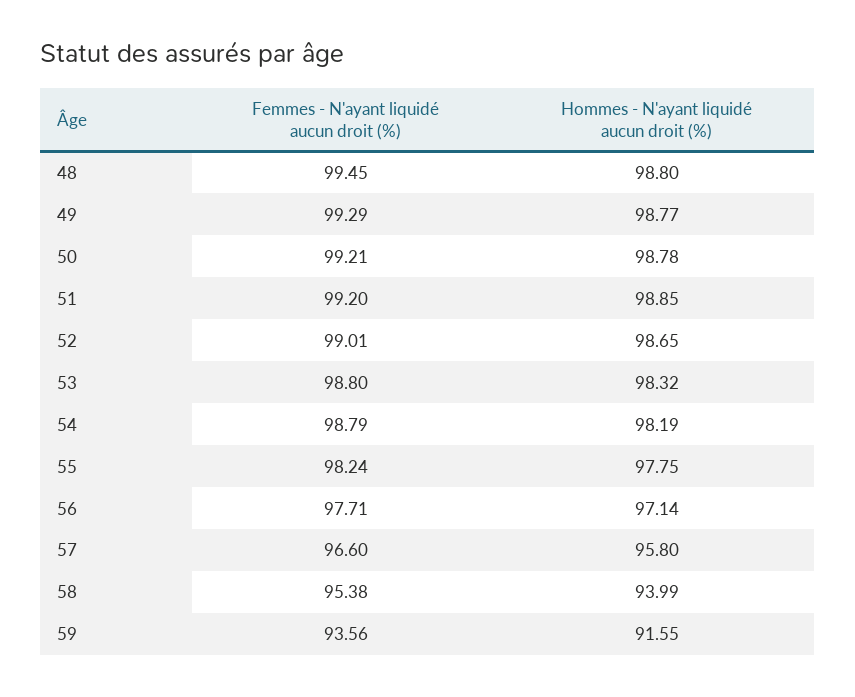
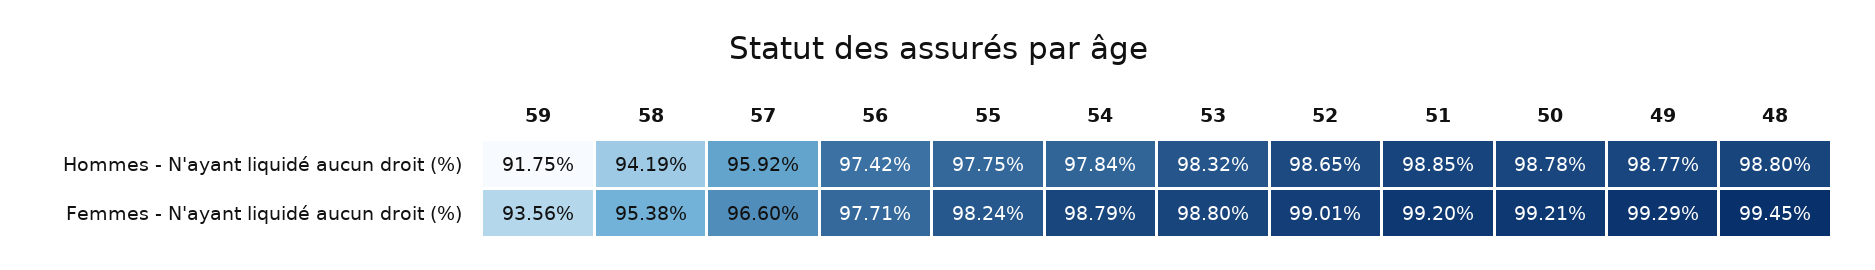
  {
    "Femmes - N'ayant liquidé aucun droit (%)": {
      "48": 99.45,
      "49": 99.29,
      "50": 99.21,
      "51": 99.2,
      "52": 99.01,
      "53": 98.8,
      "54": 98.79,
      "55": 98.24,
      "56": 97.71,
      "57": 96.6,
      "58": 95.38,
      "59": 93.56
    },
    "Hommes - N'ayant liquidé aucun droit (%)": {
      "48": 98.8,
      "49": 98.77,
      "50": 98.78,
      "51": 98.85,
      "52": 98.65,
      "53": 98.32,
-     "54": 98.19,
+     "54": 97.84,
      "55": 97.75,
-     "56": 97.14,
+     "56": 97.42,
-     "57": 95.8,
+     "57": 95.92,
-     "58": 93.99,
+     "58": 94.19,
-     "59": 91.55
+     "59": 91.75
    }
  }

